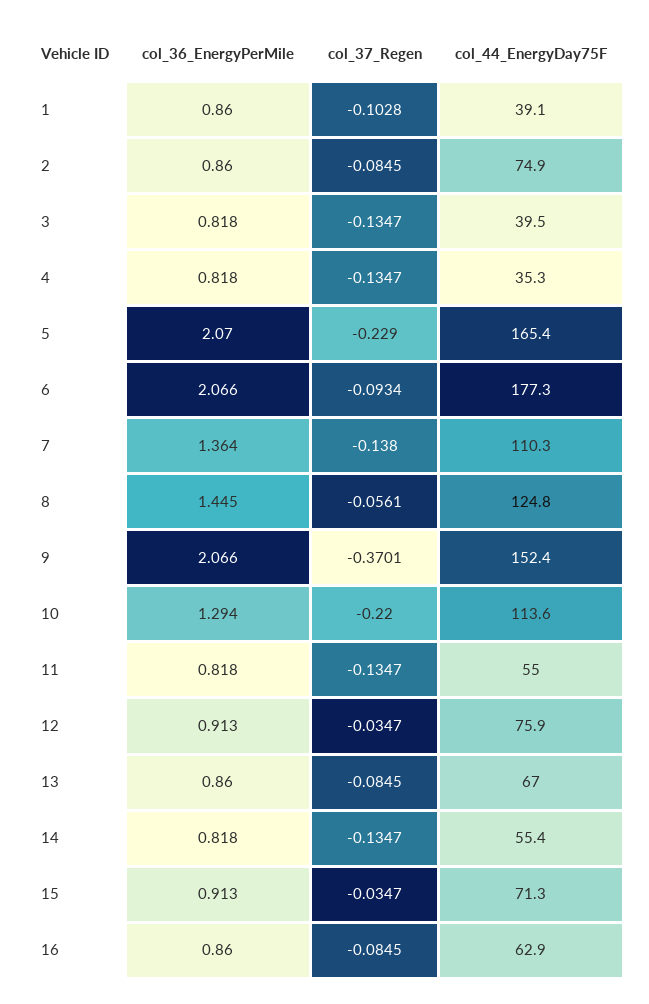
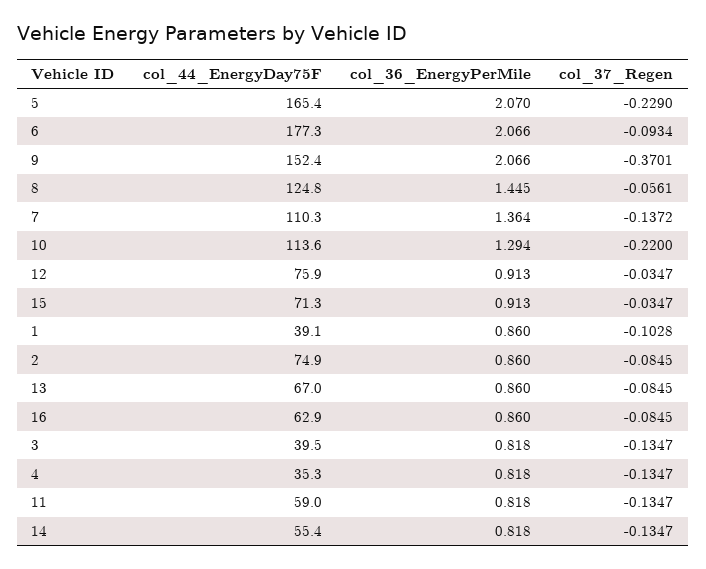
  {
    "col_36_EnergyPerMile": {
      "1": 0.86,
      "2": 0.86,
      "3": 0.818,
      "4": 0.818,
      "5": 2.07,
      "6": 2.066,
      "7": 1.364,
      "8": 1.445,
      "9": 2.066,
      "10": 1.294,
      "11": 0.818,
      "12": 0.913,
      "13": 0.86,
      "14": 0.818,
      "15": 0.913,
      "16": 0.86
    },
    "col_37_Regen": {
      "1": -0.1028,
      "2": -0.0845,
      "3": -0.1347,
      "4": -0.1347,
      "5": -0.229,
      "6": -0.0934,
-     "7": -0.138,
+     "7": -0.1372,
      "8": -0.0561,
      "9": -0.3701,
      "10": -0.22,
      "11": -0.1347,
      "12": -0.0347,
      "13": -0.0845,
      "14": -0.1347,
      "15": -0.0347,
      "16": -0.0845
    },
    "col_44_EnergyDay75F": {
      "1": 39.1,
      "2": 74.9,
      "3": 39.5,
      "4": 35.3,
      "5": 165.4,
      "6": 177.3,
      "7": 110.3,
      "8": 124.8,
      "9": 152.4,
      "10": 113.6,
-     "11": 55,
+     "11": 59,
      "12": 75.9,
      "13": 67,
      "14": 55.4,
      "15": 71.3,
      "16": 62.9
    }
  }

